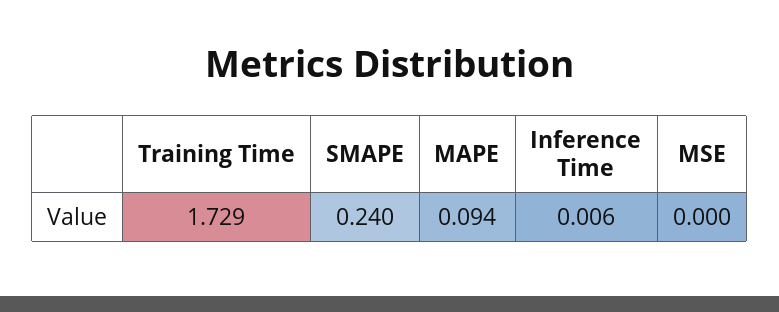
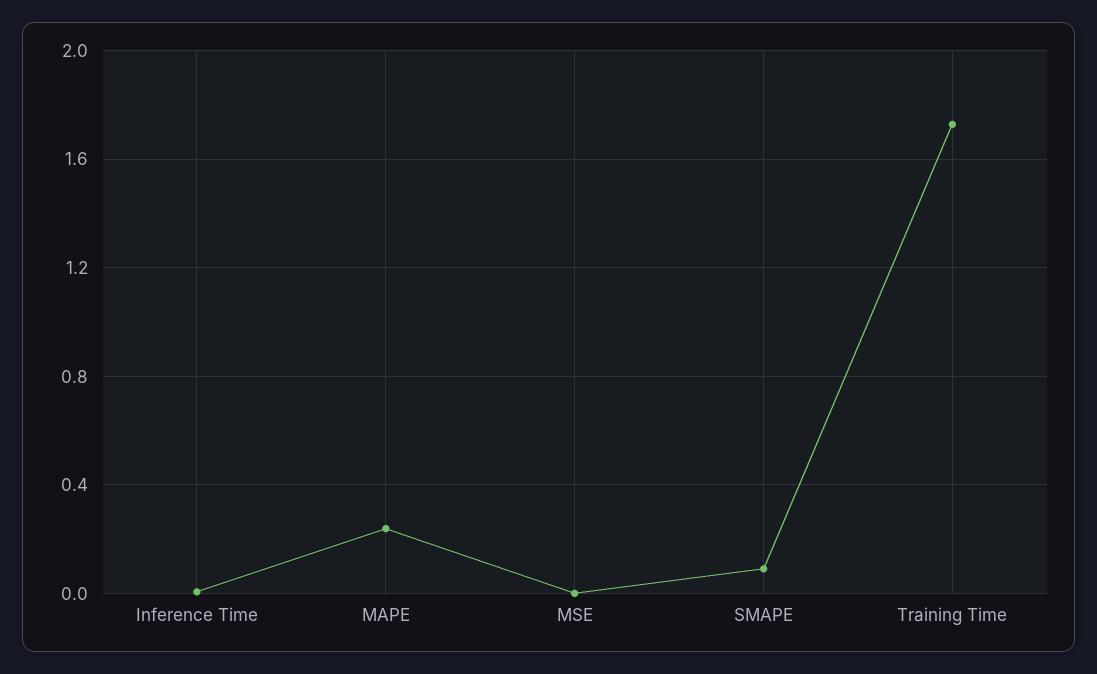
  {
    "Training Time": 1.729,
-   "SMAPE": 0.24,
+   "SMAPE": 0.1,
-   "MAPE": 0.094,
+   "MAPE": 0.25,
    "Inference Time": 0.006,
    "MSE": 0
  }

